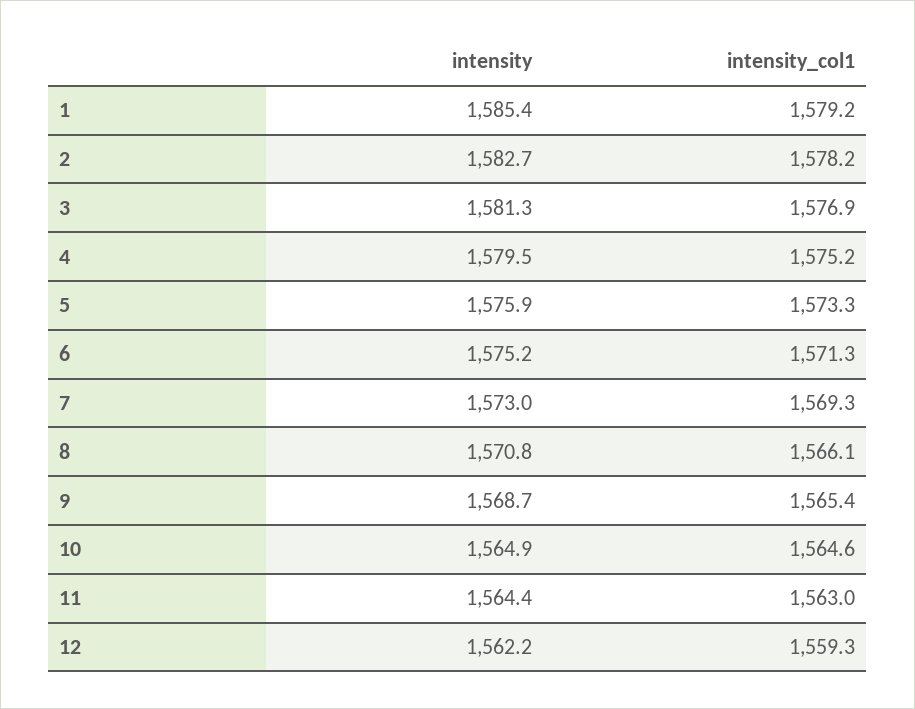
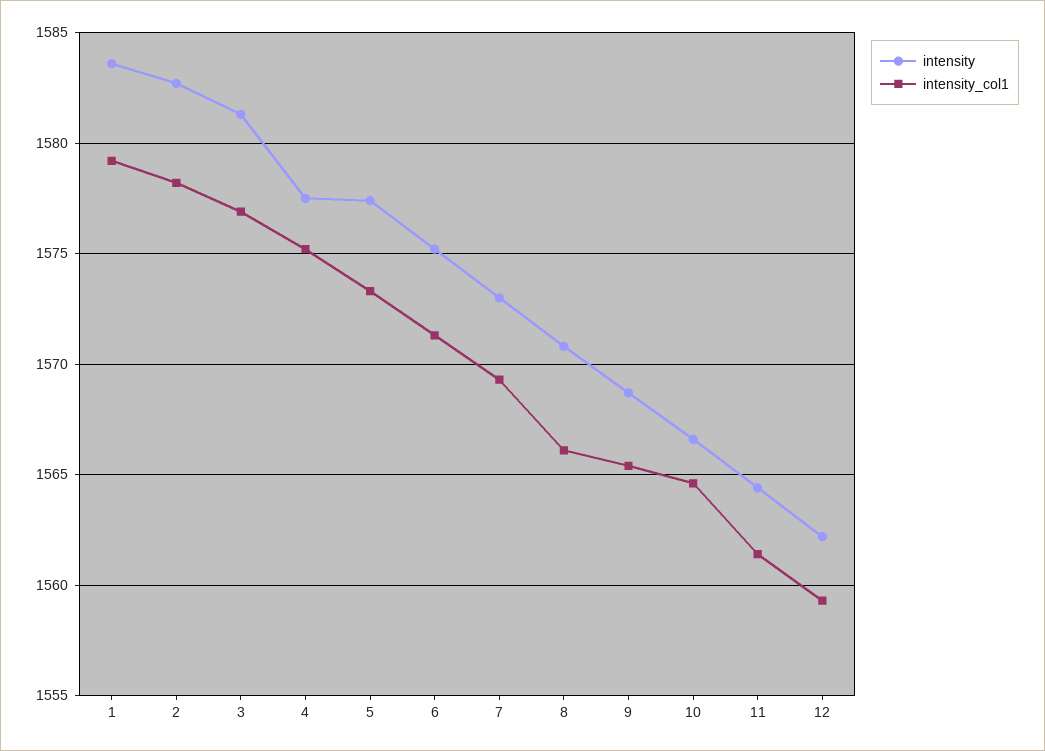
  {
    "intensity": {
-     "1": 1585.4,
+     "1": 1583.5,
      "2": 1582.7,
      "3": 1581.3,
-     "4": 1579.5,
+     "4": 1577.5,
-     "5": 1575.9,
+     "5": 1577.5,
      "6": 1575.2,
      "7": 1573,
      "8": 1570.8,
      "9": 1568.7,
-     "10": 1564.9,
+     "10": 1566.5,
      "11": 1564.4,
      "12": 1562.2
    },
    "intensity_col1": {
      "1": 1579.2,
      "2": 1578.2,
      "3": 1576.9,
      "4": 1575.2,
      "5": 1573.3,
      "6": 1571.3,
      "7": 1569.3,
      "8": 1566.1,
      "9": 1565.4,
      "10": 1564.6,
-     "11": 1563,
+     "11": 1561.5,
      "12": 1559.3
    }
  }

